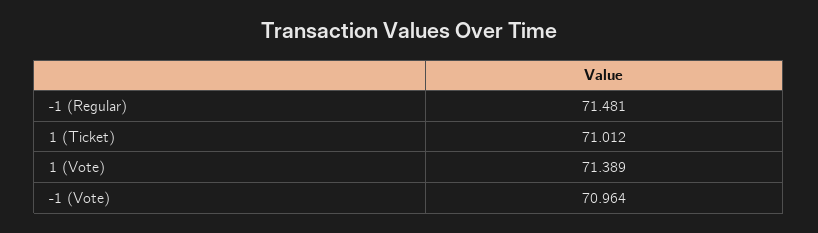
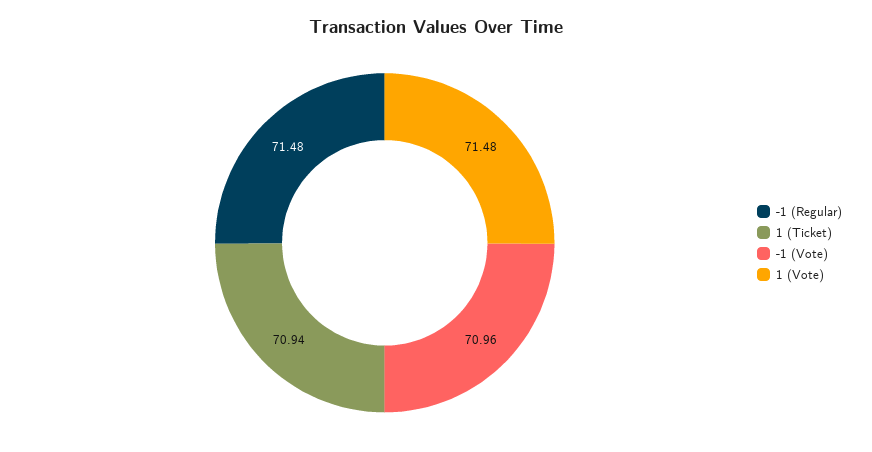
  {
    "-1 (Regular)": 71.481,
-   "1 (Ticket)": 71.012,
+   "1 (Ticket)": 70.94,
-   "1 (Vote)": 71.389,
+   "1 (Vote)": 71.48,
    "-1 (Vote)": 70.964
  }

